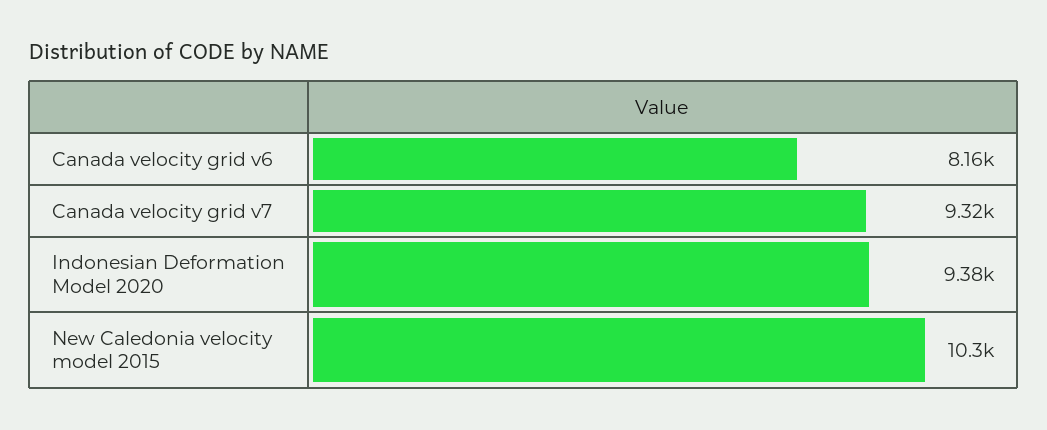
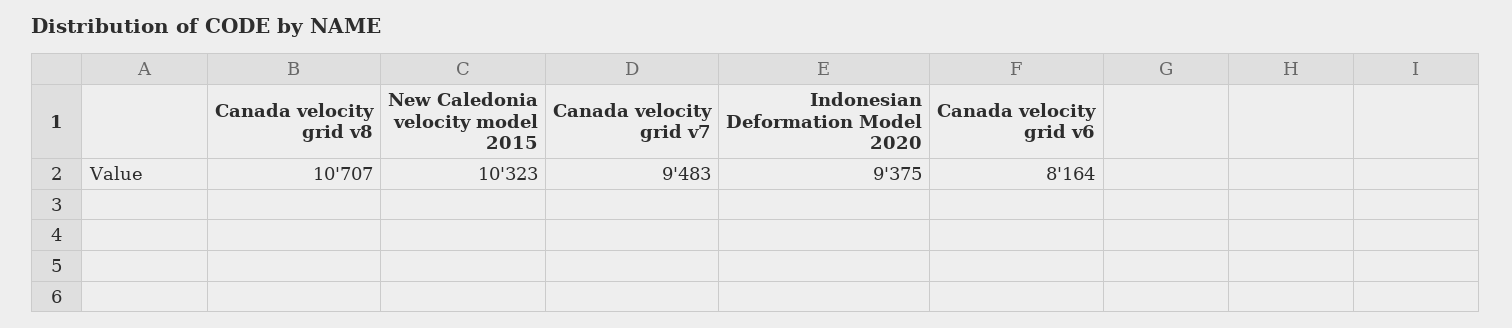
  {
    "Canada velocity grid v6": 8164,
-   "Canada velocity grid v7": 9320,
+   "Canada velocity grid v7": 9483,
    "Indonesian Deformation Model 2020": 9375,
-   "New Caledonia velocity model 2015": 10323
+   "New Caledonia velocity model 2015": 10323,
+   "Canada velocity grid v8": 10707
  }

